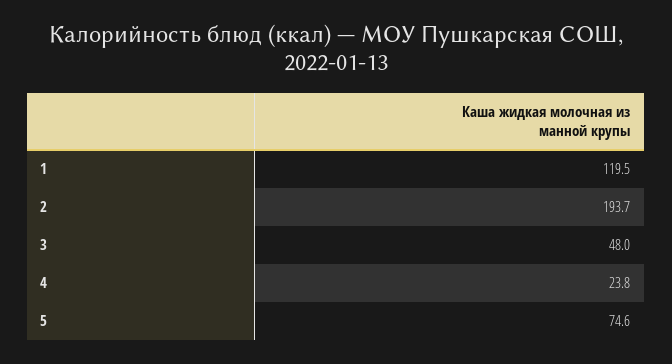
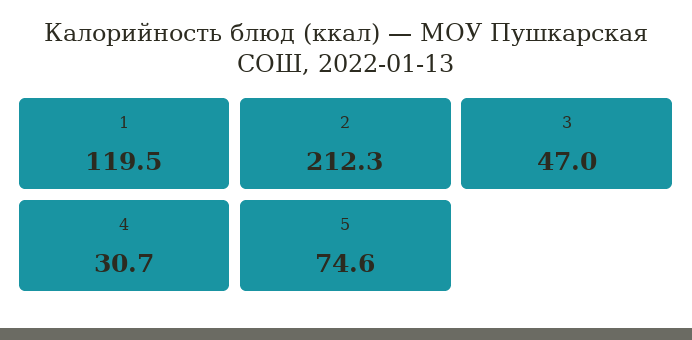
  {
    "1": 119.5,
-   "2": 193.7,
+   "2": 212.3,
-   "3": 48,
+   "3": 47,
-   "4": 23.8,
+   "4": 30.7,
    "5": 74.6
  }

